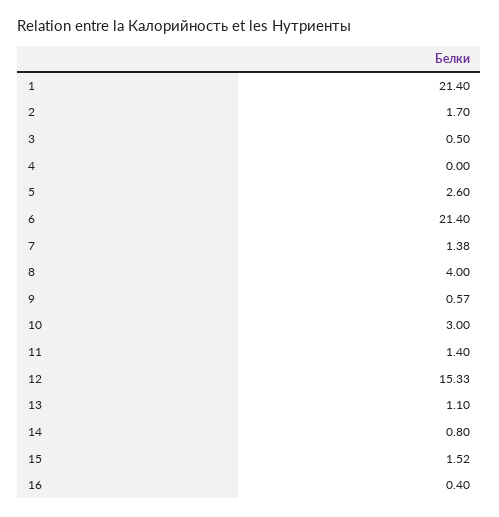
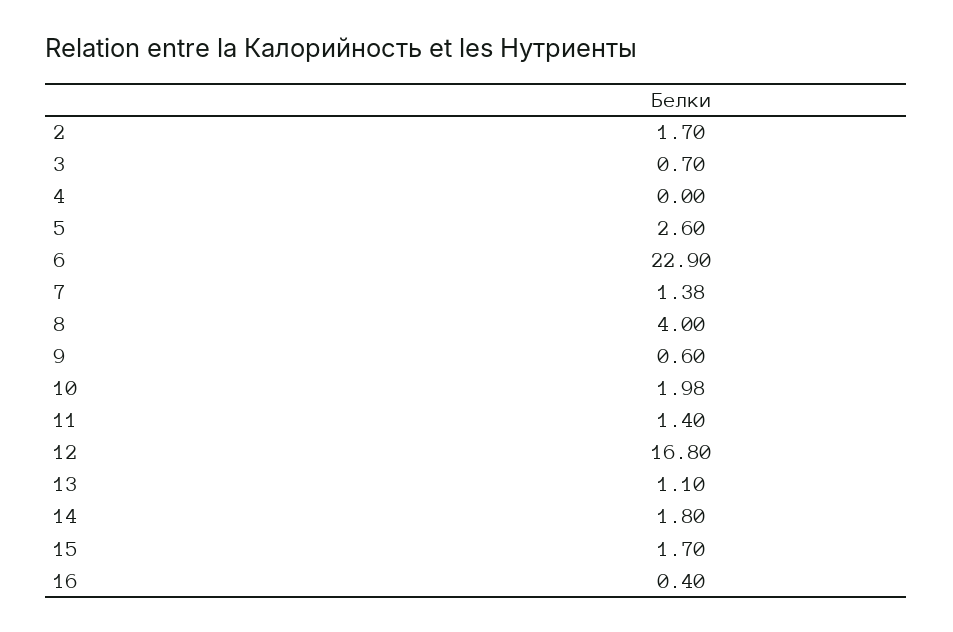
  {
-   "1": 21.4,
    "2": 1.7,
-   "3": 0.5,
+   "3": 0.7,
    "4": 0,
    "5": 2.6,
-   "6": 21.4,
+   "6": 22.9,
    "7": 1.38,
    "8": 4,
-   "9": 0.57,
+   "9": 0.6,
-   "10": 3,
+   "10": 1.98,
    "11": 1.4,
-   "12": 15.33,
+   "12": 16.8,
    "13": 1.1,
-   "14": 0.8,
+   "14": 1.8,
-   "15": 1.52,
+   "15": 1.7,
    "16": 0.4
  }

